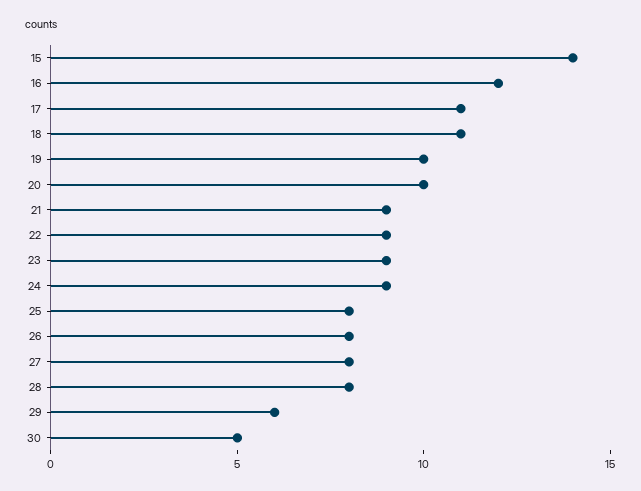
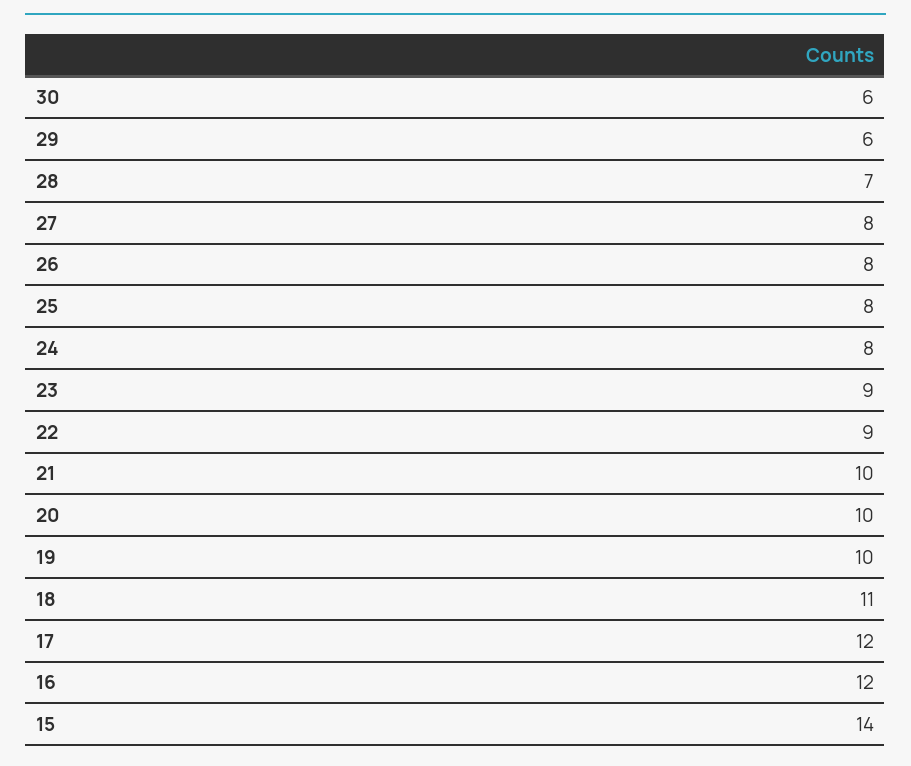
  {
    "15": 14,
    "16": 12,
-   "17": 11,
+   "17": 12,
    "18": 11,
    "19": 10,
    "20": 10,
-   "21": 9,
+   "21": 10,
    "22": 9,
    "23": 9,
-   "24": 9,
+   "24": 8,
    "25": 8,
    "26": 8,
    "27": 8,
-   "28": 8,
+   "28": 7,
    "29": 6,
-   "30": 5
+   "30": 6
  }

